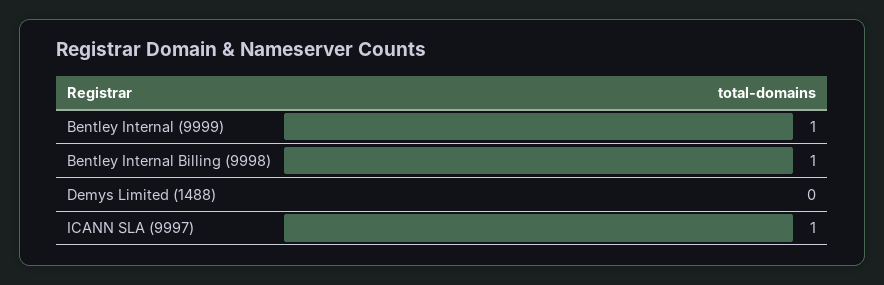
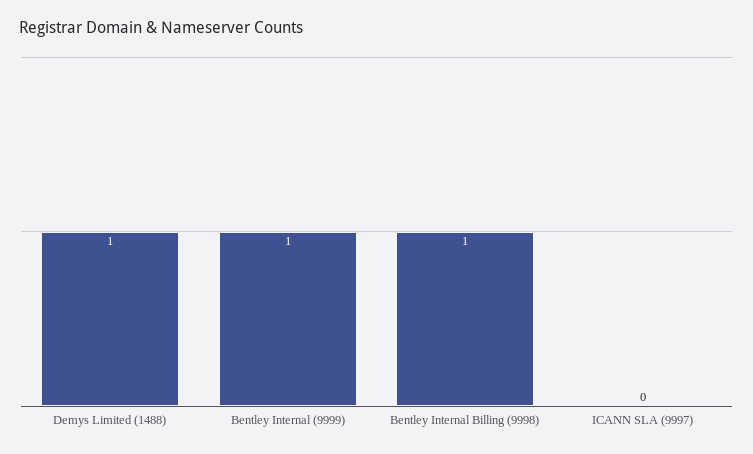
  {
    "Bentley Internal (9999)": 1,
    "Bentley Internal Billing (9998)": 1,
-   "Demys Limited (1488)": 0,
+   "Demys Limited (1488)": 1,
-   "ICANN SLA (9997)": 1
+   "ICANN SLA (9997)": 0
  }

